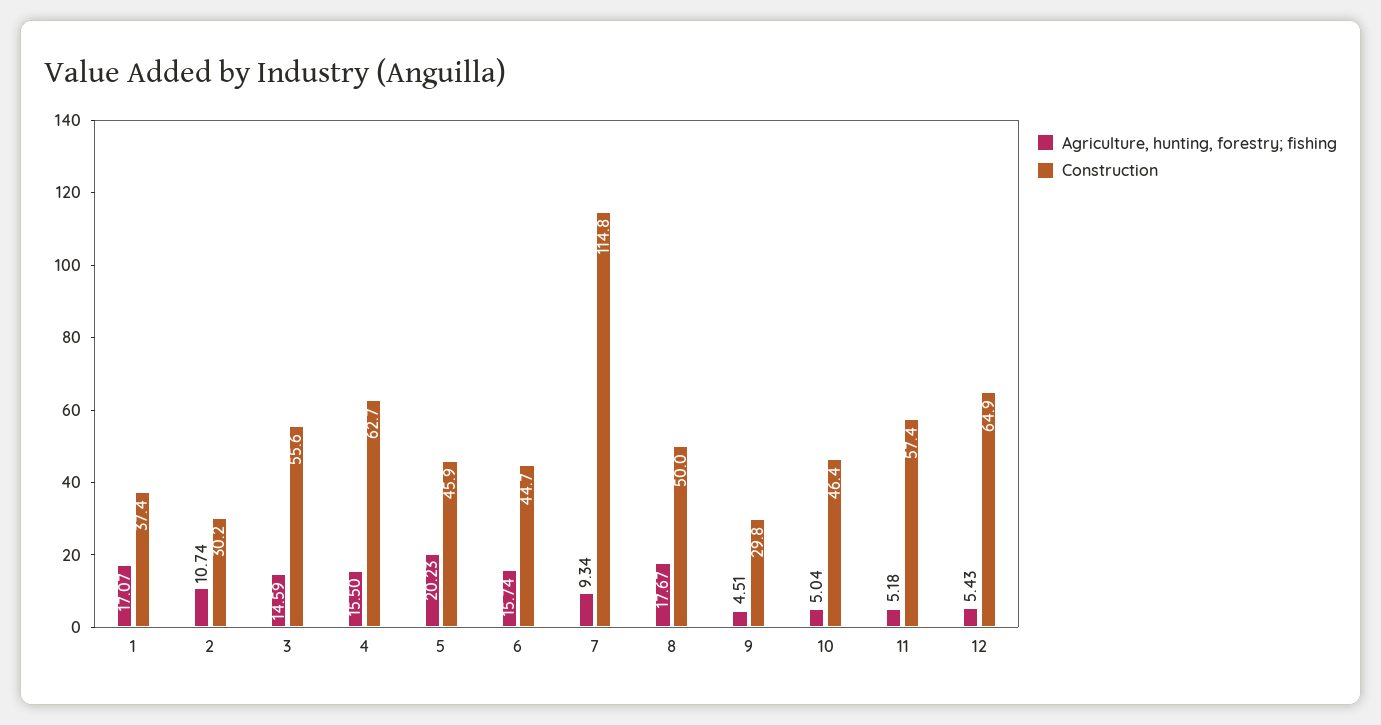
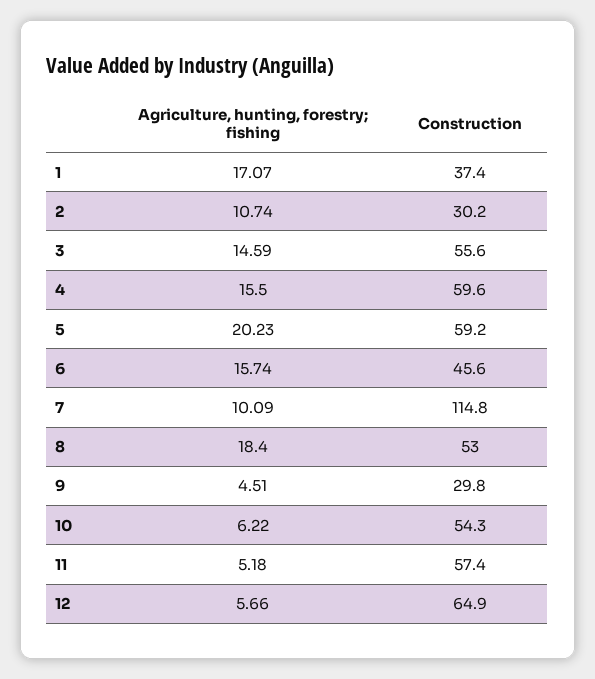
  {
    "Agriculture, hunting, forestry; fishing": {
      "1": 17.07,
      "2": 10.74,
      "3": 14.59,
      "4": 15.5,
      "5": 20.23,
      "6": 15.74,
-     "7": 9.34,
+     "7": 10.09,
-     "8": 17.67,
+     "8": 18.4,
      "9": 4.51,
-     "10": 5.04,
+     "10": 6.22,
      "11": 5.18,
-     "12": 5.43
+     "12": 5.66
    },
    "Construction": {
      "1": 37.4,
      "2": 30.2,
      "3": 55.6,
-     "4": 62.7,
+     "4": 59.6,
-     "5": 45.9,
+     "5": 59.2,
-     "6": 44.7,
+     "6": 45.6,
      "7": 114.8,
-     "8": 50,
+     "8": 53,
      "9": 29.8,
-     "10": 46.4,
+     "10": 54.3,
      "11": 57.4,
      "12": 64.9
    }
  }

